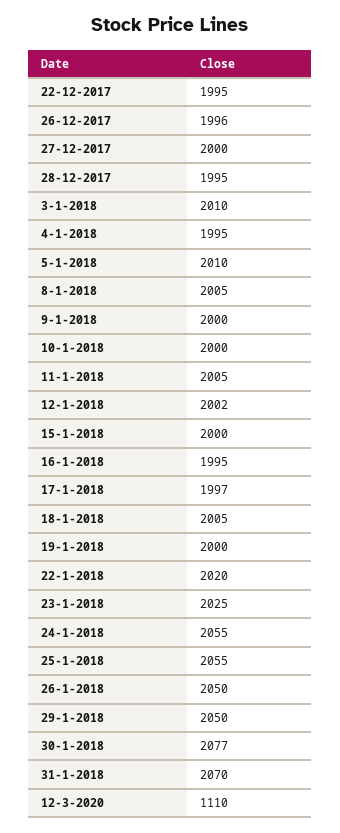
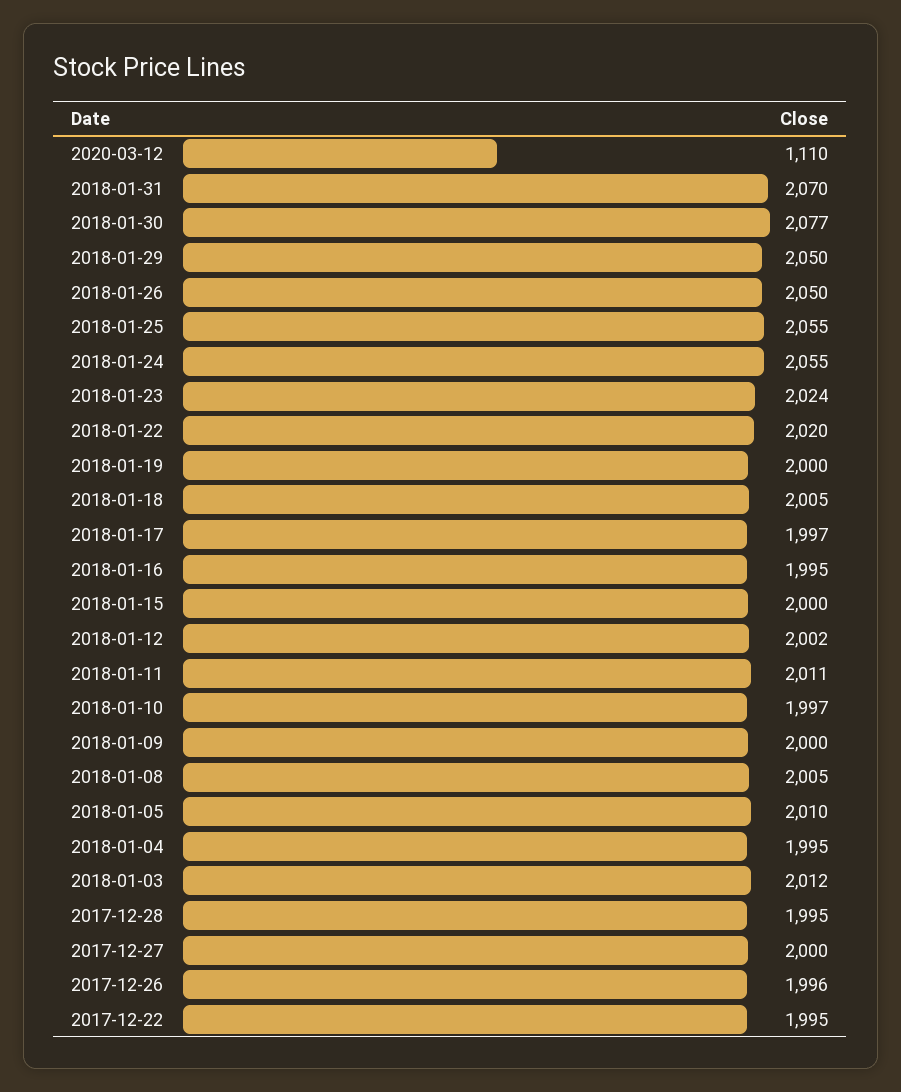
  {
    "22-12-2017": 1995,
    "26-12-2017": 1996,
    "27-12-2017": 2000,
    "28-12-2017": 1995,
-   "3-1-2018": 2010,
+   "3-1-2018": 2012,
    "4-1-2018": 1995,
    "5-1-2018": 2010,
    "8-1-2018": 2005,
    "9-1-2018": 2000,
-   "10-1-2018": 2000,
+   "10-1-2018": 1997,
-   "11-1-2018": 2005,
+   "11-1-2018": 2011,
    "12-1-2018": 2002,
    "15-1-2018": 2000,
    "16-1-2018": 1995,
    "17-1-2018": 1997,
    "18-1-2018": 2005,
    "19-1-2018": 2000,
    "22-1-2018": 2020,
-   "23-1-2018": 2025,
+   "23-1-2018": 2024,
    "24-1-2018": 2055,
    "25-1-2018": 2055,
    "26-1-2018": 2050,
    "29-1-2018": 2050,
    "30-1-2018": 2077,
    "31-1-2018": 2070,
    "12-3-2020": 1110
  }

